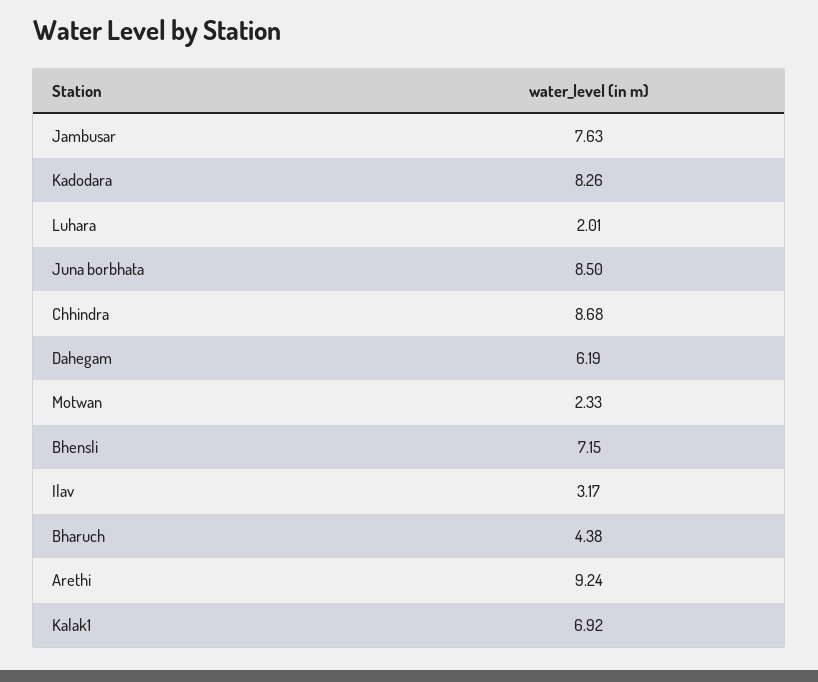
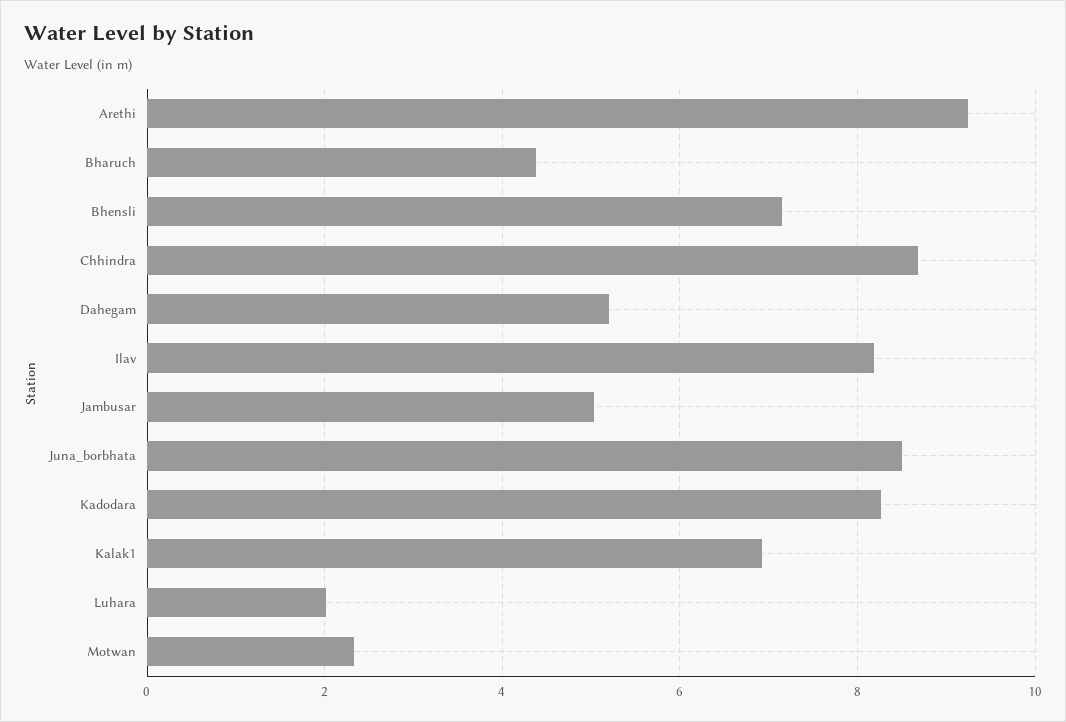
  {
-   "Jambusar": 7.63,
+   "Jambusar": 5,
    "Kadodara": 8.26,
    "Luhara": 2.01,
    "Juna borbhata": 8.5,
    "Chhindra": 8.68,
-   "Dahegam": 6.19,
+   "Dahegam": 5.2,
    "Motwan": 2.33,
    "Bhensli": 7.15,
-   "Ilav": 3.17,
+   "Ilav": 8.2,
    "Bharuch": 4.38,
    "Arethi": 9.24,
    "Kalak1": 6.92
  }

